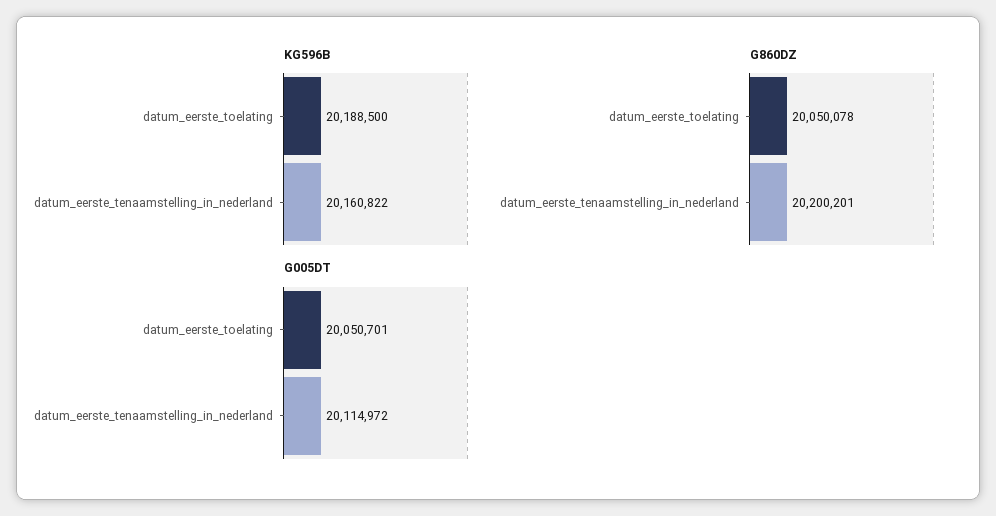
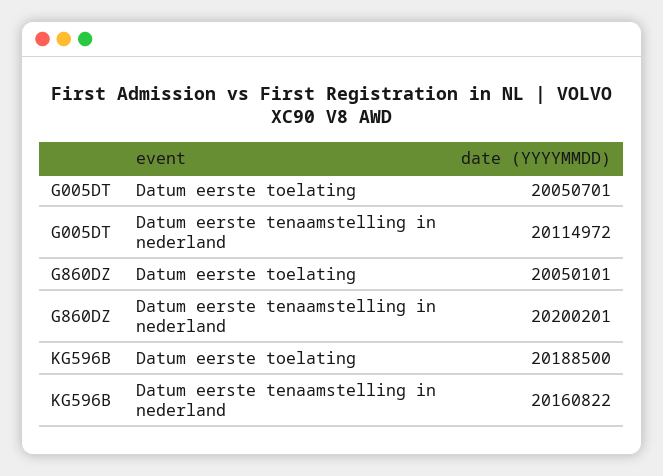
  {
    "KG596B": {
      "datum_eerste_toelating": 20188500,
      "datum_eerste_tenaamstelling_in_nederland": 20160822
    },
    "G860DZ": {
-     "datum_eerste_toelating": 20050078,
+     "datum_eerste_toelating": 20050101,
      "datum_eerste_tenaamstelling_in_nederland": 20200201
    },
    "G005DT": {
      "datum_eerste_toelating": 20050701,
      "datum_eerste_tenaamstelling_in_nederland": 20114972
    }
  }

